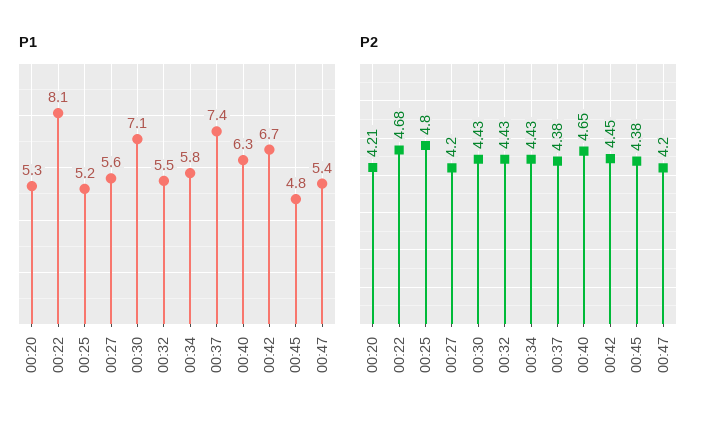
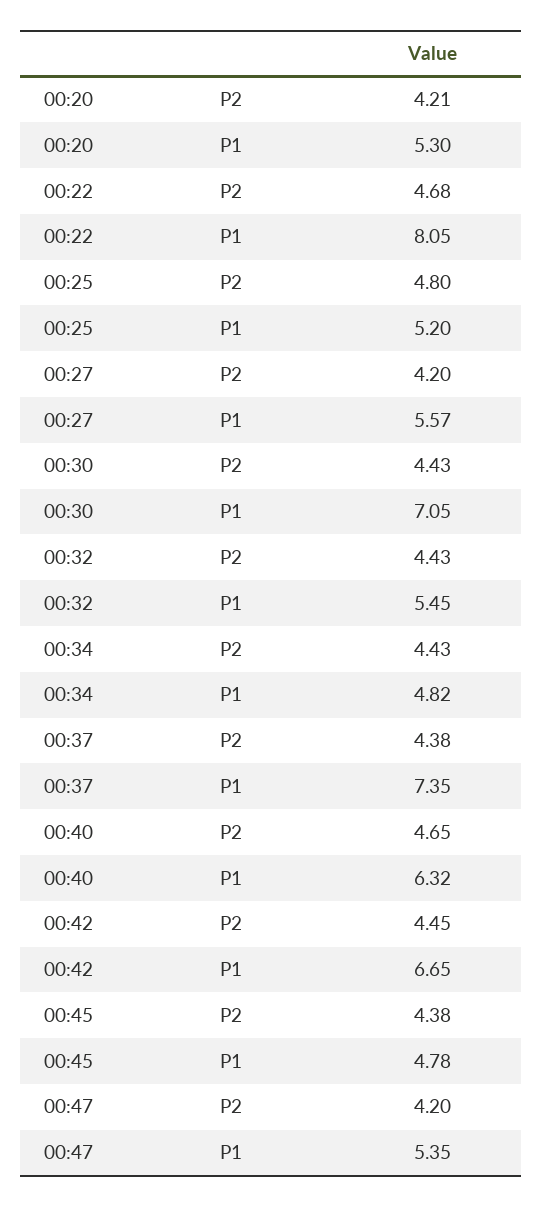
  {
    "P1": {
      "00:20": 5.3,
      "00:22": 8.05,
      "00:25": 5.2,
      "00:27": 5.57,
      "00:30": 7.05,
      "00:32": 5.45,
-     "00:34": 5.8,
+     "00:34": 4.82,
      "00:37": 7.35,
      "00:40": 6.32,
      "00:42": 6.65,
      "00:45": 4.78,
      "00:47": 5.35
    },
    "P2": {
      "00:20": 4.21,
      "00:22": 4.68,
      "00:25": 4.8,
      "00:27": 4.2,
      "00:30": 4.43,
      "00:32": 4.43,
      "00:34": 4.43,
      "00:37": 4.38,
      "00:40": 4.65,
      "00:42": 4.45,
      "00:45": 4.38,
      "00:47": 4.2
    }
  }

